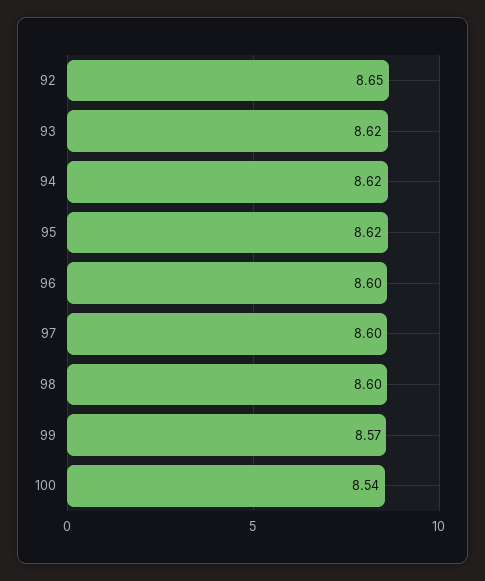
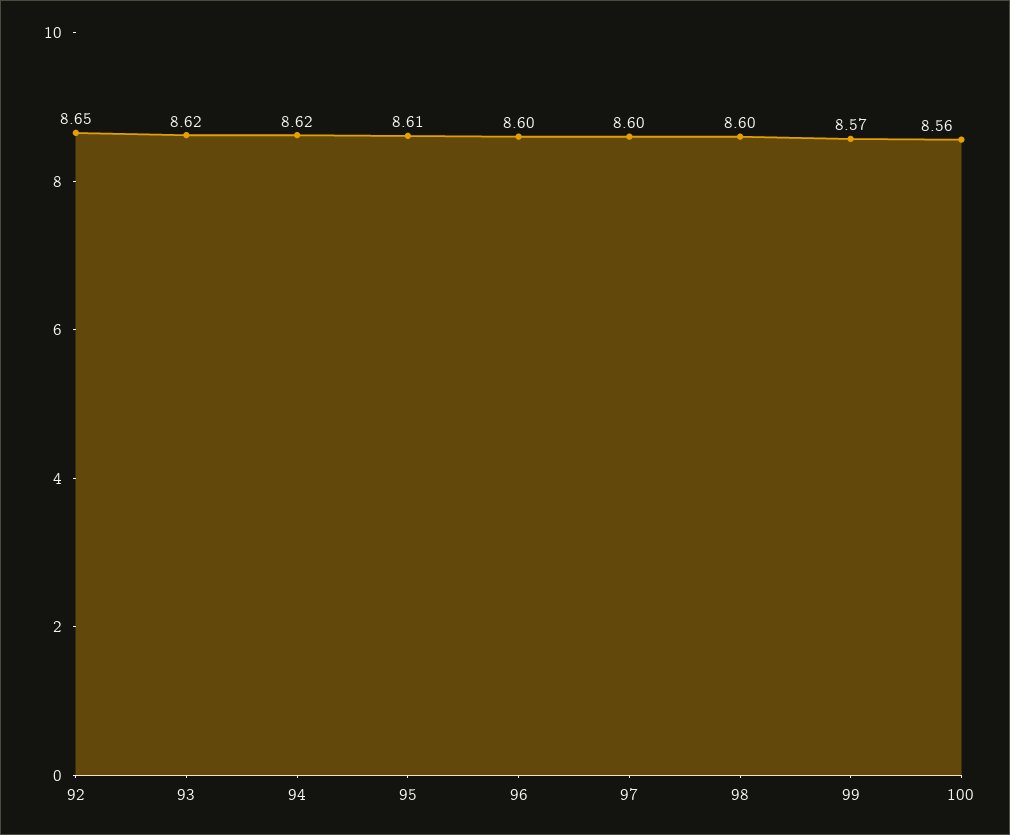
  {
    "92": 8.65,
    "93": 8.62,
    "94": 8.62,
-   "95": 8.62,
+   "95": 8.61,
    "96": 8.6,
    "97": 8.6,
    "98": 8.6,
    "99": 8.57,
-   "100": 8.54
+   "100": 8.56
  }

